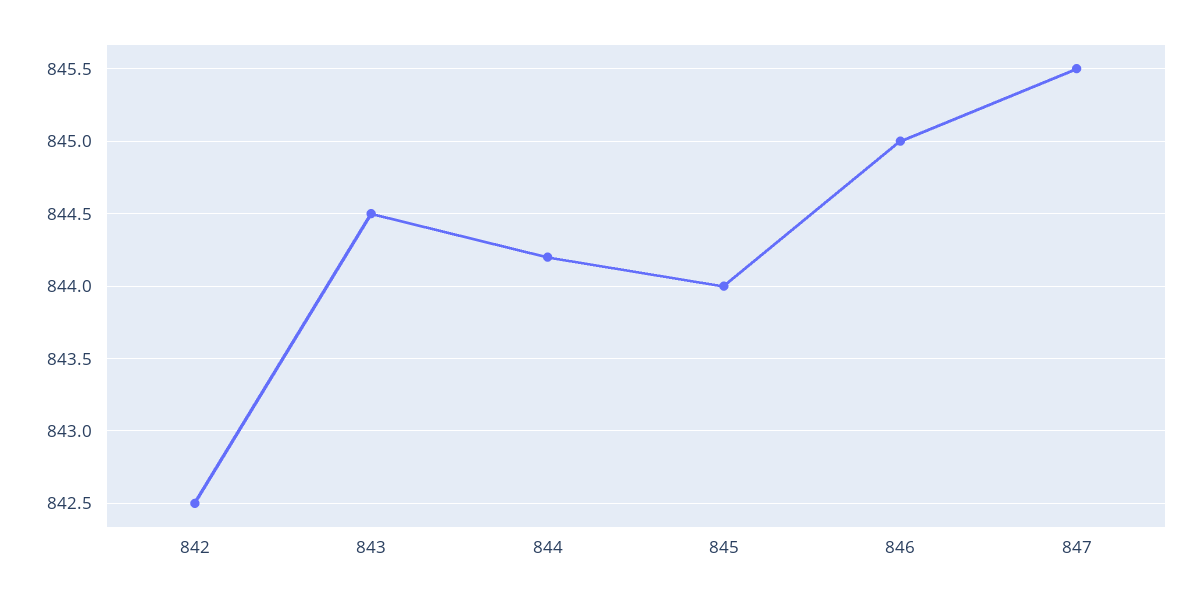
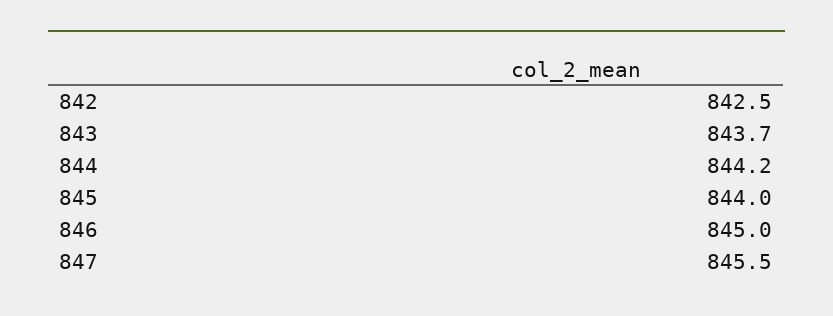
  {
    "842": 842.5,
-   "843": 844.5,
+   "843": 843.7,
    "844": 844.2,
    "845": 844,
    "846": 845,
    "847": 845.5
  }

